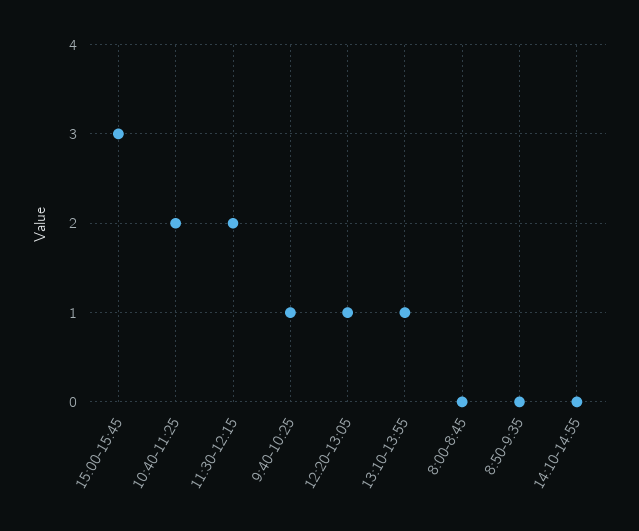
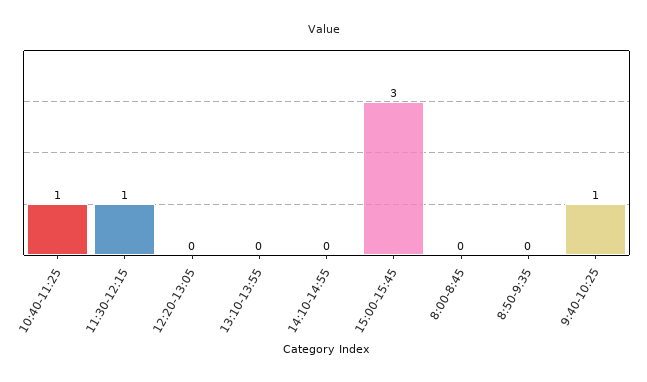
  {
    "15:00-15:45": 3,
-   "10:40-11:25": 2,
+   "10:40-11:25": 1,
-   "11:30-12:15": 2,
+   "11:30-12:15": 1,
    "9:40-10:25": 1,
-   "12:20-13:05": 1,
+   "12:20-13:05": 0,
-   "13:10-13:55": 1,
+   "13:10-13:55": 0,
    "8:00-8:45": 0,
    "8:50-9:35": 0,
    "14:10-14:55": 0
  }

